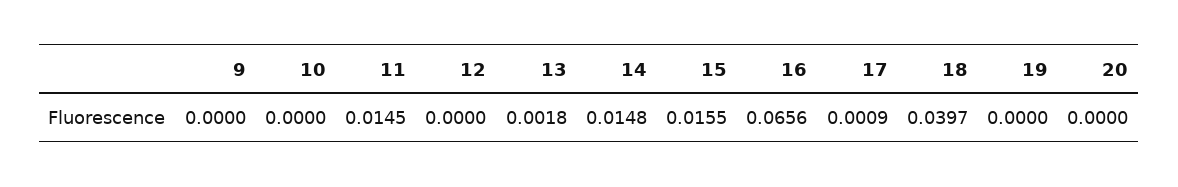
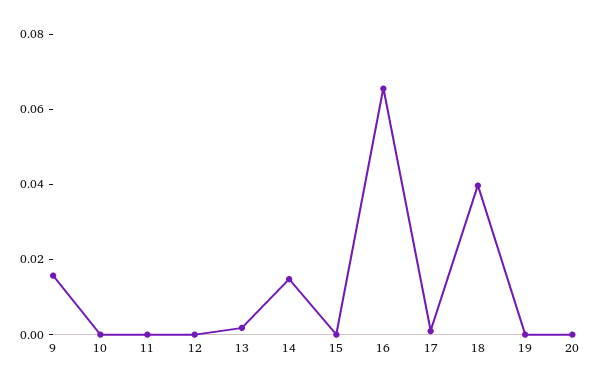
  {
-   "9": 0,
+   "9": 0.015,
    "10": 0,
-   "11": 0.0145,
+   "11": 0,
    "12": 0,
    "13": 0.0018,
    "14": 0.0148,
-   "15": 0.0155,
+   "15": 0,
    "16": 0.0656,
    "17": 0.0009,
    "18": 0.0397,
    "19": 0,
    "20": 0
  }

